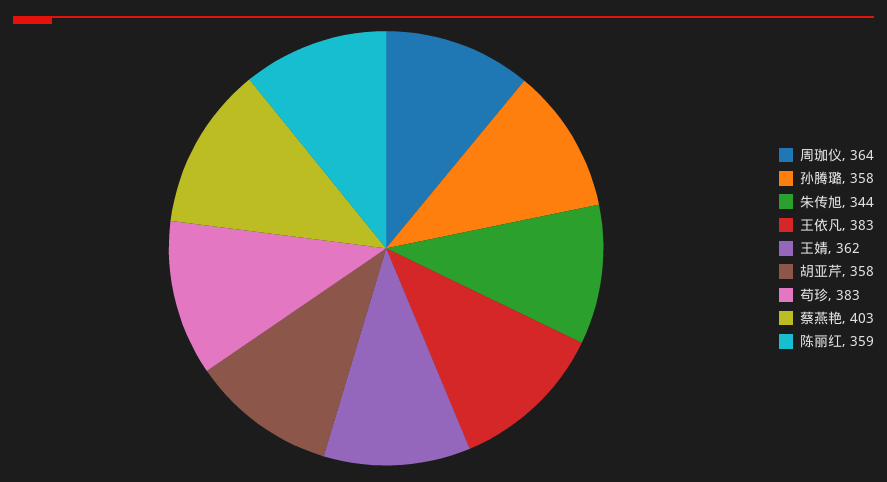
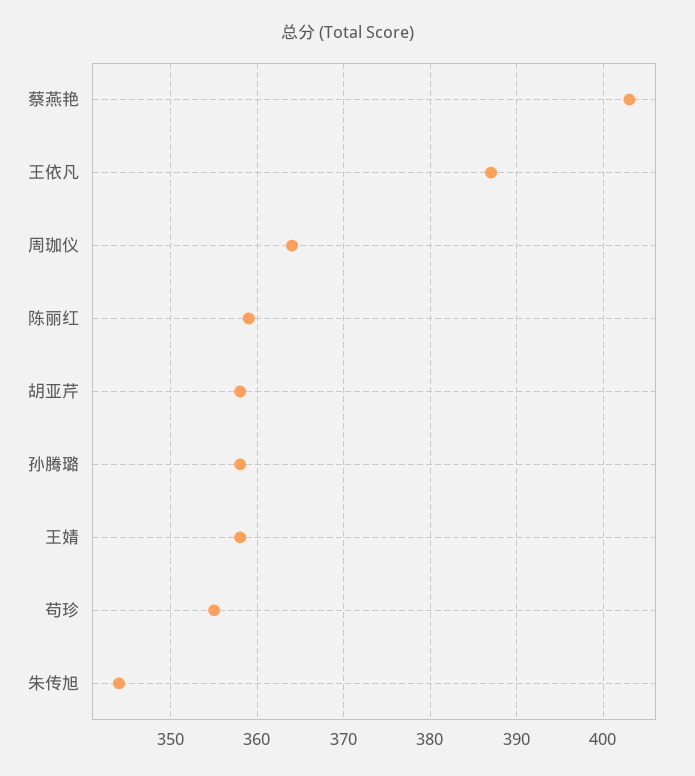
  {
    "周珈仪": 364,
    "孙腾璐": 358,
    "朱传旭": 344,
-   "王依凡": 383,
+   "王依凡": 387,
-   "王婧": 362,
+   "王婧": 358,
    "胡亚芹": 358,
-   "苟珍": 383,
+   "苟珍": 355,
    "蔡燕艳": 403,
    "陈丽红": 359
  }

